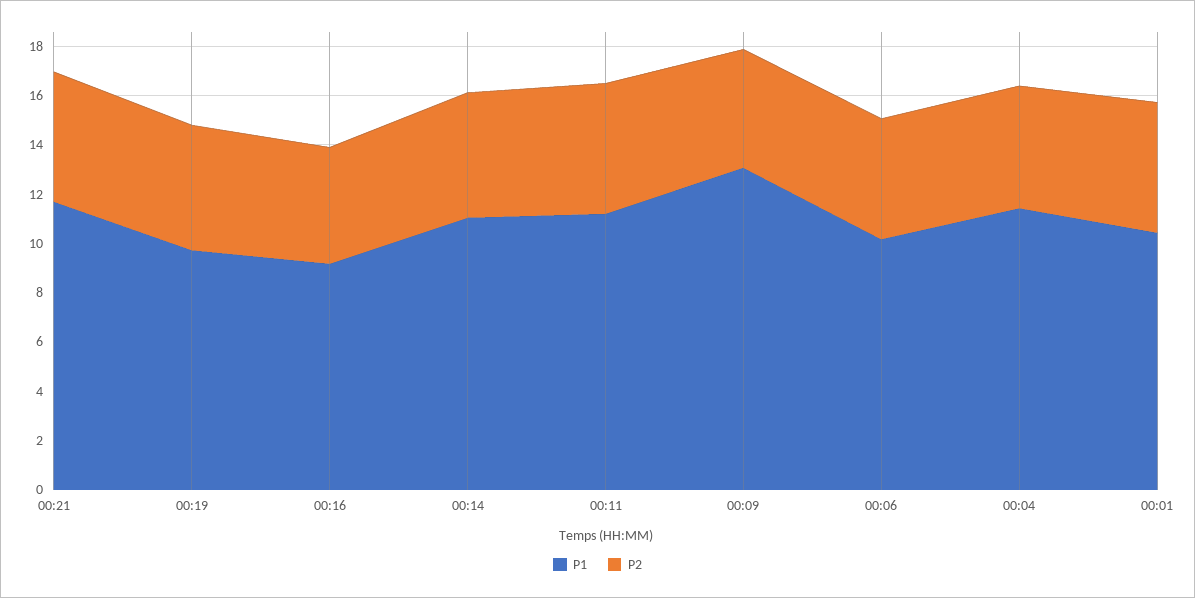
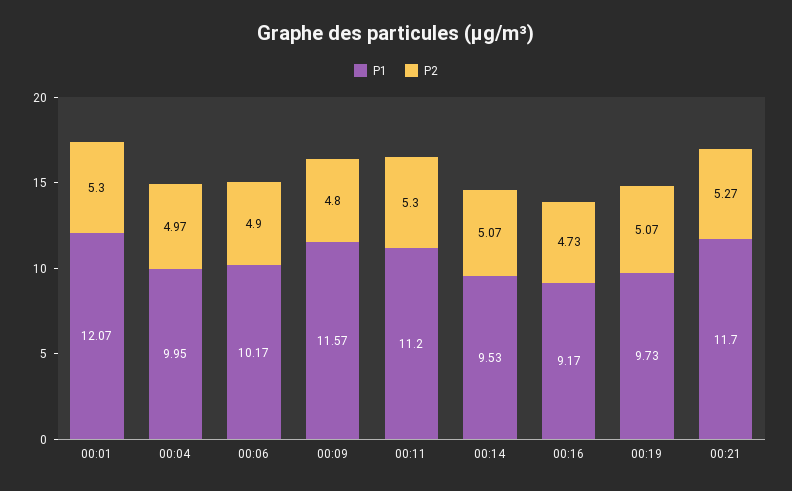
  {
    "P1": {
      "00:21": 11.7,
      "00:19": 9.73,
      "00:16": 9.17,
-     "00:14": 11,
+     "00:14": 9.53,
      "00:11": 11.2,
-     "00:09": 13,
+     "00:09": 11.57,
      "00:06": 10.17,
-     "00:04": 11.5,
+     "00:04": 9.95,
-     "00:01": 10.5
+     "00:01": 12.07
    },
    "P2": {
      "00:21": 5.27,
      "00:19": 5.07,
      "00:16": 4.73,
      "00:14": 5.07,
      "00:11": 5.3,
      "00:09": 4.8,
      "00:06": 4.9,
      "00:04": 4.97,
      "00:01": 5.3
    }
  }

